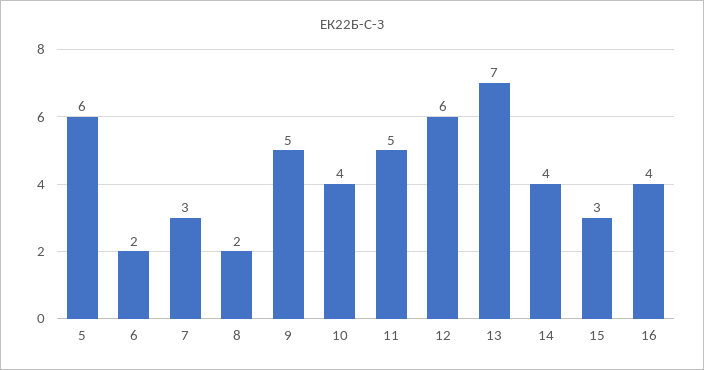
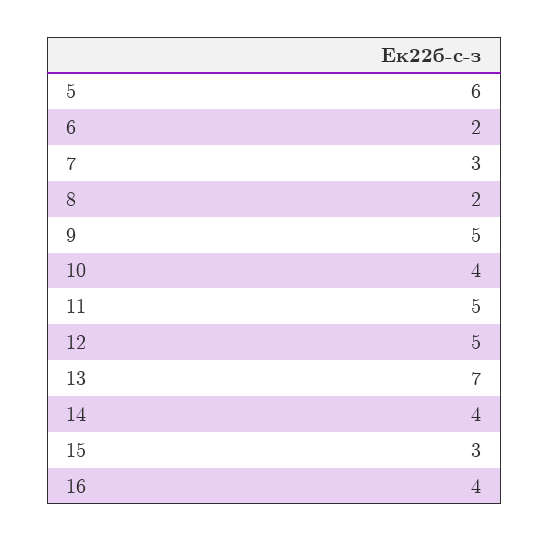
  {
    "5": 6,
    "6": 2,
    "7": 3,
    "8": 2,
    "9": 5,
    "10": 4,
    "11": 5,
-   "12": 6,
+   "12": 5,
    "13": 7,
    "14": 4,
    "15": 3,
    "16": 4
  }

